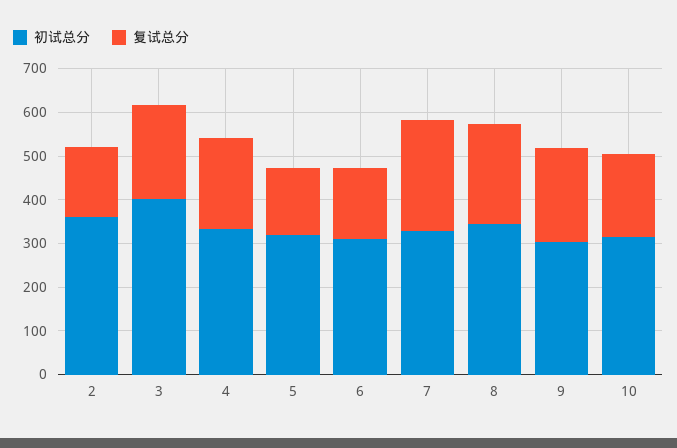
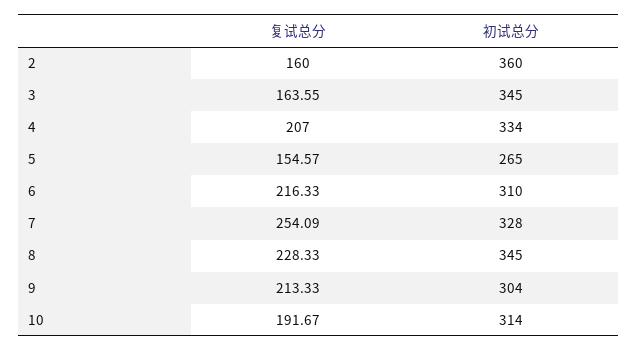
  {
    "初试总分": {
      "2": 360,
-     "3": 400,
+     "3": 345,
      "4": 334,
-     "5": 320,
+     "5": 265,
      "6": 310,
      "7": 328,
      "8": 345,
      "9": 304,
      "10": 314
    },
    "复试总分": {
      "2": 160,
-     "3": 220,
+     "3": 163.55,
      "4": 207,
      "5": 154.57,
-     "6": 160,
+     "6": 216.33,
      "7": 254.09,
      "8": 228.33,
      "9": 213.33,
      "10": 191.67
    }
  }

